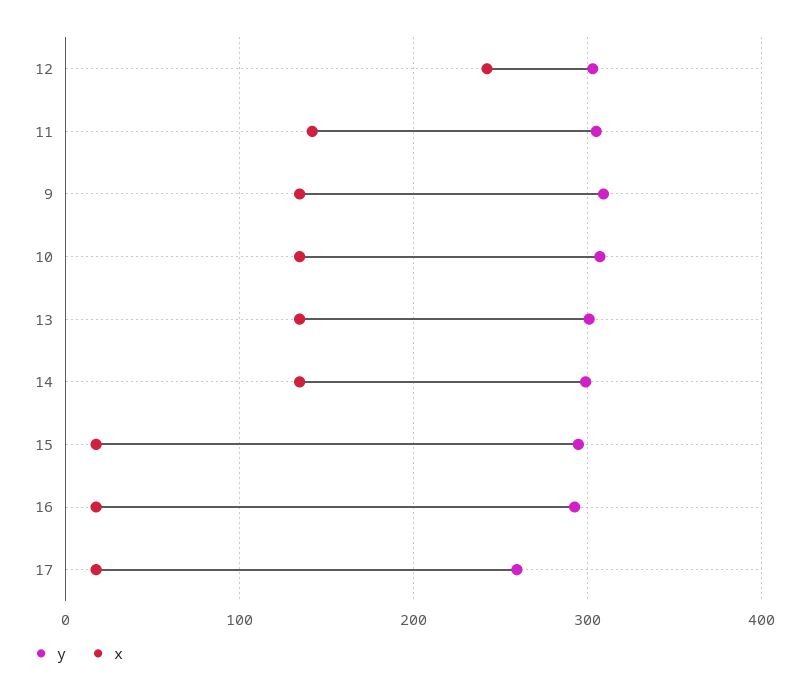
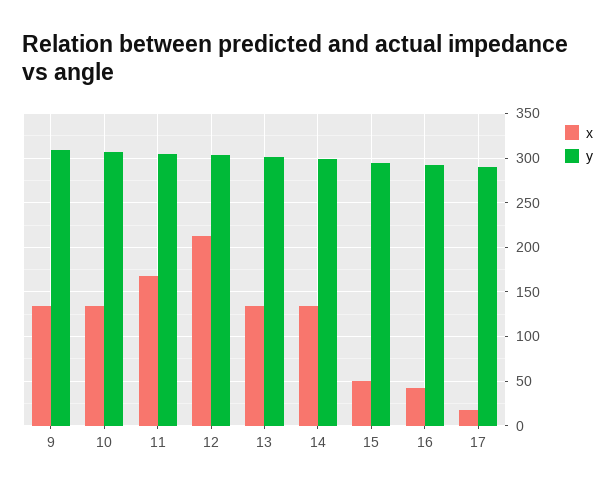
  {
    "y": {
      "12": 300,
      "11": 300,
      "9": 310,
      "10": 310,
      "13": 300,
      "14": 300,
      "15": 290,
      "16": 290,
-     "17": 260
+     "17": 290
    },
    "x": {
-     "12": 240,
+     "12": 210,
-     "11": 140,
+     "11": 170,
      "9": 130,
      "10": 130,
      "13": 130,
      "14": 130,
-     "15": 20,
+     "15": 50,
-     "16": 20,
+     "16": 40,
      "17": 20
    }
  }

